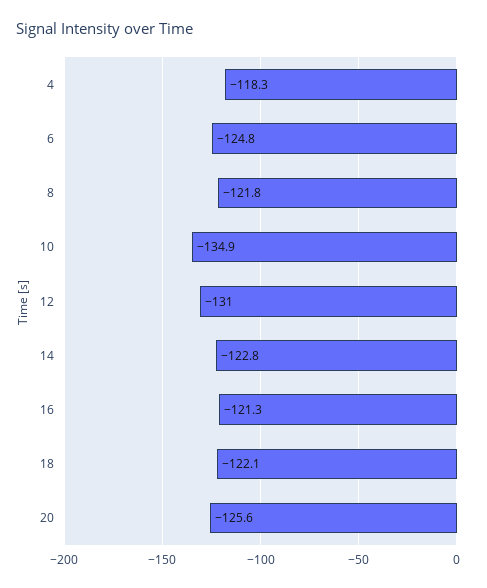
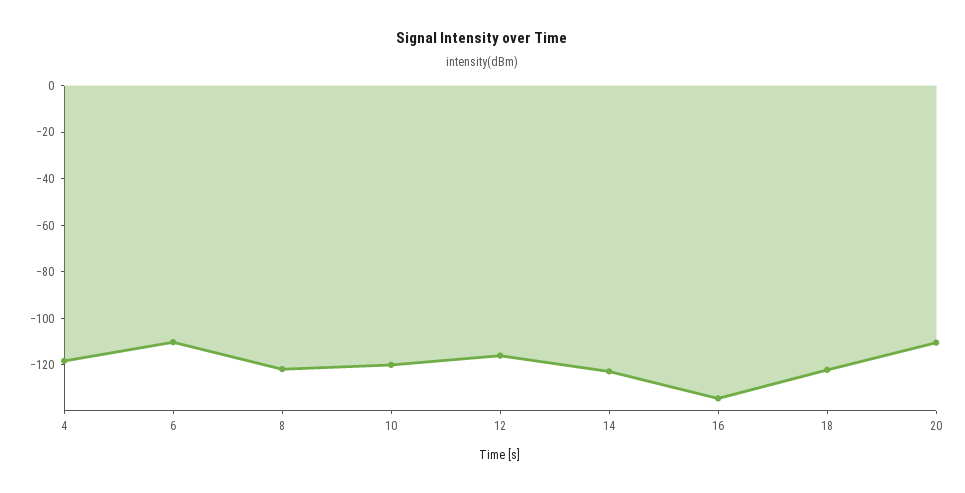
  {
    "4": -118.3,
-   "6": -124.8,
+   "6": -110,
    "8": -121.8,
-   "10": -134.9,
+   "10": -120,
-   "12": -131,
+   "12": -115,
    "14": -122.8,
-   "16": -121.3,
+   "16": -135,
    "18": -122.1,
-   "20": -125.6
+   "20": -110
  }

